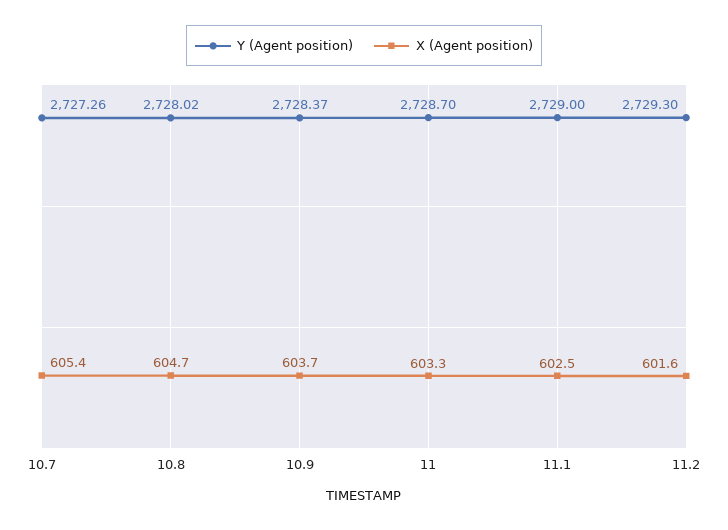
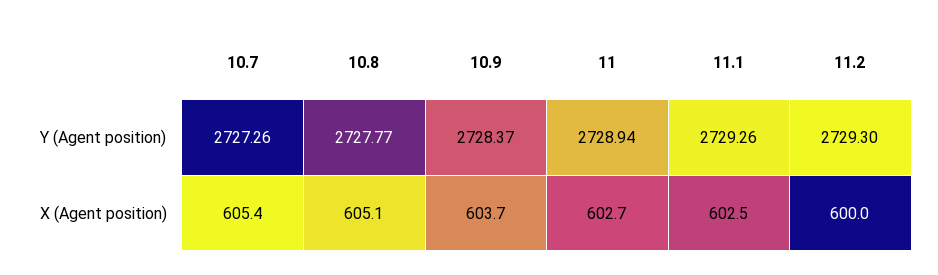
  {
    "Y (Agent position)": {
      "10.7": 2727.26,
-     "10.8": 2728.02,
+     "10.8": 2727.77,
      "10.9": 2728.37,
-     "11": 2728.7,
+     "11": 2728.94,
-     "11.1": 2729,
+     "11.1": 2729.26,
      "11.2": 2729.3
    },
    "X (Agent position)": {
      "10.7": 605.4,
-     "10.8": 604.7,
+     "10.8": 605.1,
      "10.9": 603.7,
-     "11": 603.3,
+     "11": 602.7,
      "11.1": 602.5,
-     "11.2": 601.6
+     "11.2": 600
    }
  }

